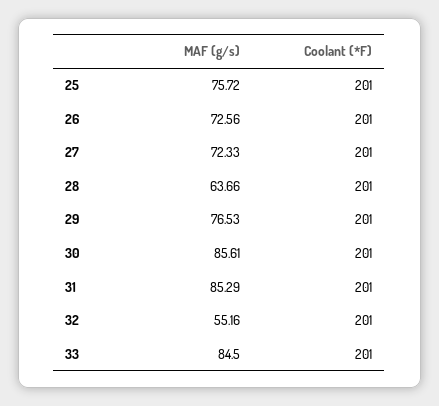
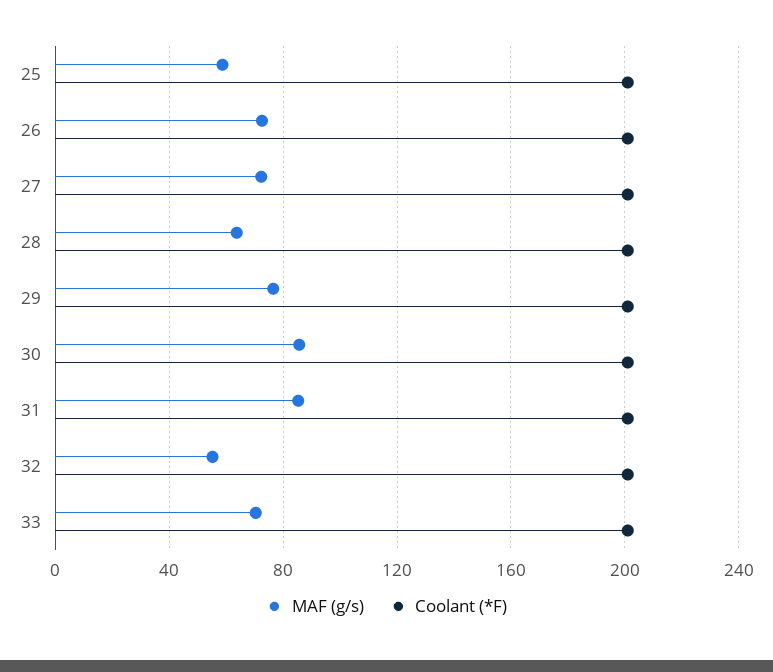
  {
    "MAF (g/s)": {
-     "25": 75.72,
+     "25": 60,
      "26": 72.56,
      "27": 72.33,
      "28": 63.66,
      "29": 76.53,
      "30": 85.61,
      "31": 85.29,
      "32": 55.16,
-     "33": 84.5
+     "33": 70
    },
    "Coolant (*F)": {
      "25": 201,
      "26": 201,
      "27": 201,
      "28": 201,
      "29": 201,
      "30": 201,
      "31": 201,
      "32": 201,
      "33": 201
    }
  }

